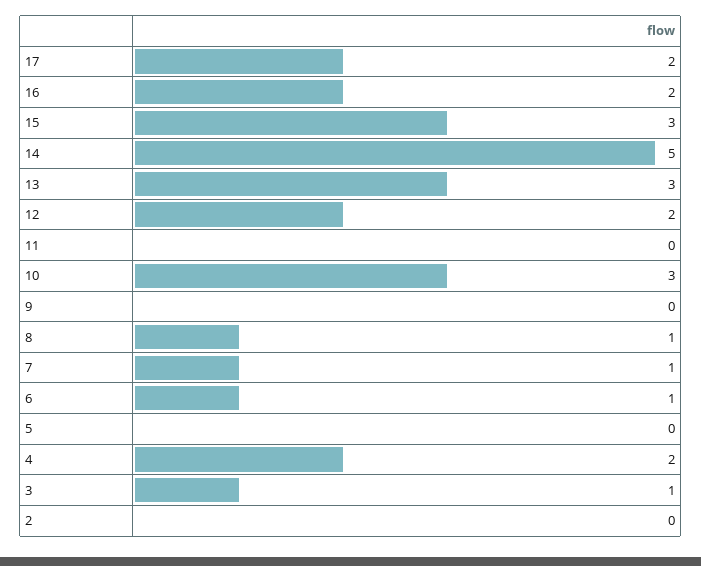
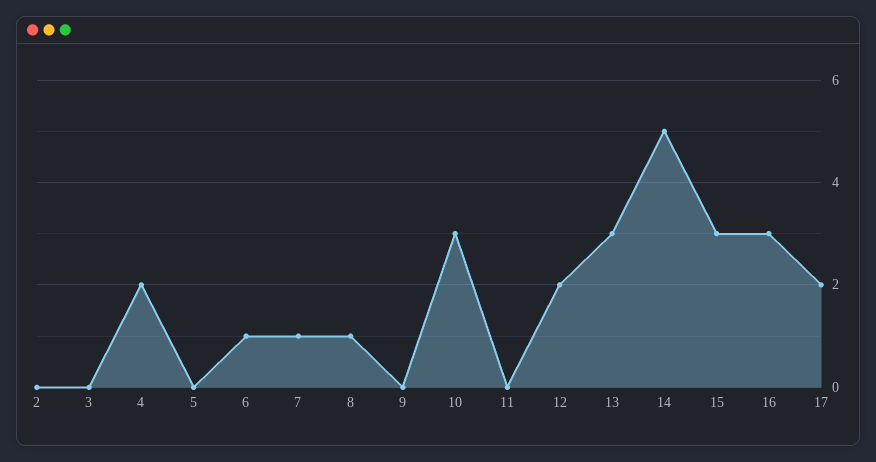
  {
    "17": 2,
-   "16": 2,
+   "16": 3,
    "15": 3,
    "14": 5,
    "13": 3,
    "12": 2,
    "11": 0,
    "10": 3,
    "9": 0,
    "8": 1,
    "7": 1,
    "6": 1,
    "5": 0,
    "4": 2,
-   "3": 1,
+   "3": 0,
    "2": 0
  }

